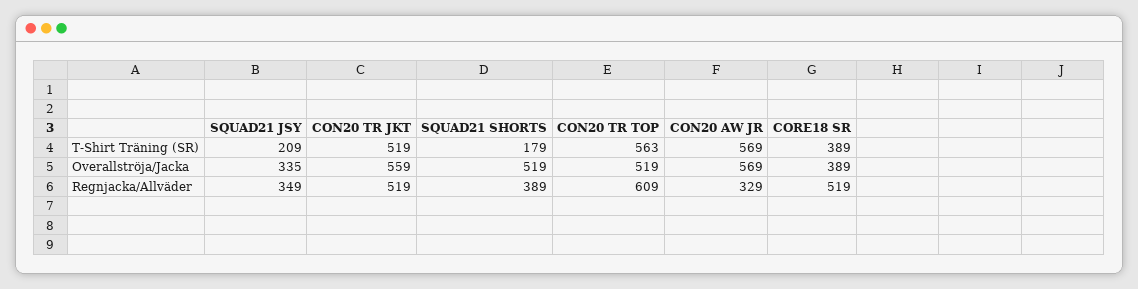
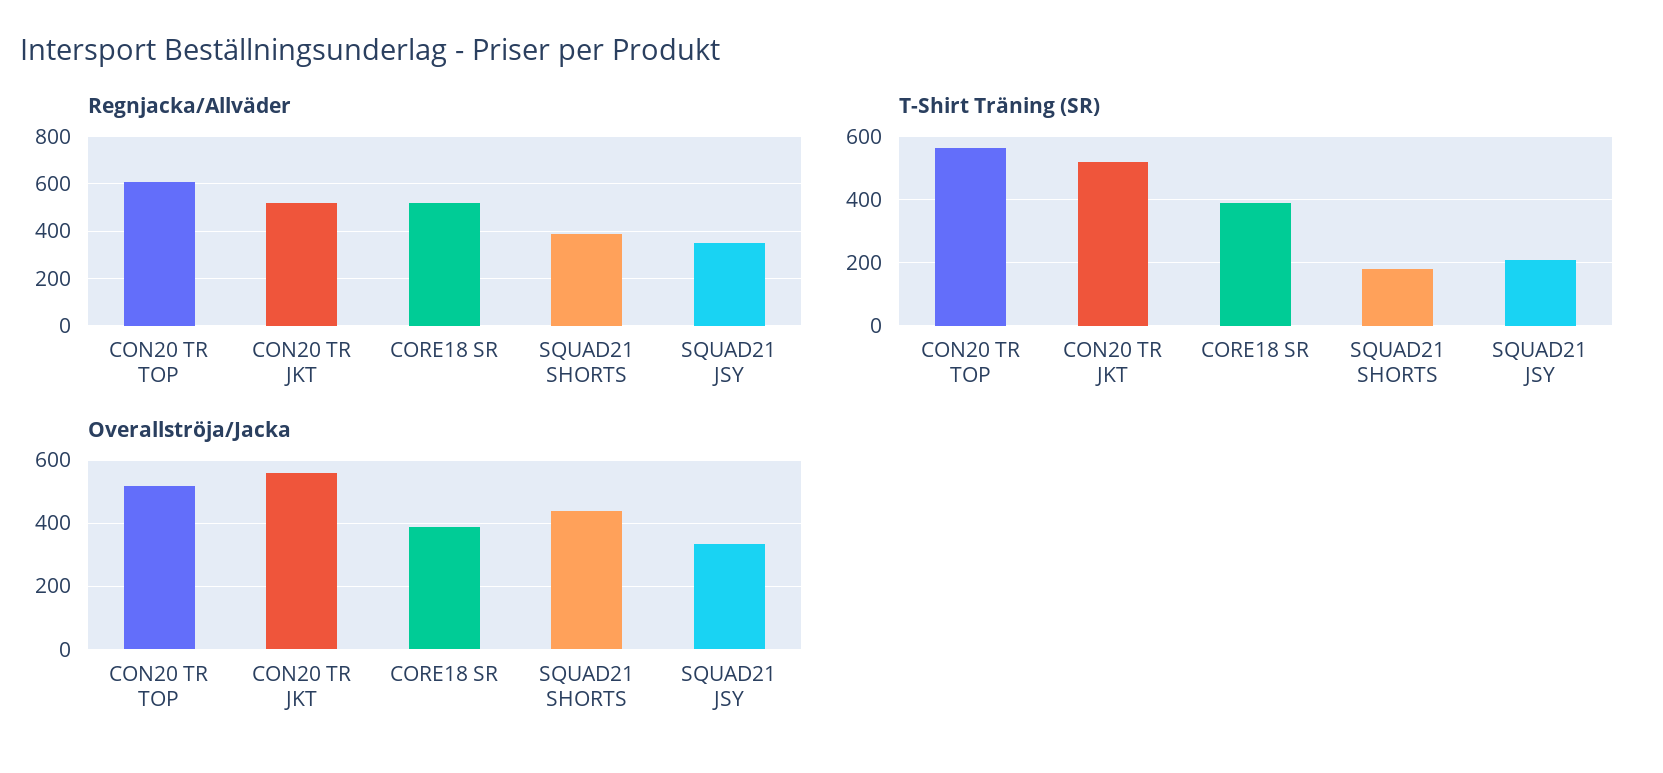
  {
    "T-Shirt Träning (SR)": {
      "SQUAD21 JSY": 209,
      "CON20 TR JKT": 519,
      "SQUAD21 SHORTS": 179,
      "CON20 TR TOP": 563,
-     "CON20 AW JR": 569,
      "CORE18 SR": 389
    },
    "Overallströja/Jacka": {
      "SQUAD21 JSY": 335,
      "CON20 TR JKT": 559,
-     "SQUAD21 SHORTS": 519,
+     "SQUAD21 SHORTS": 440,
      "CON20 TR TOP": 519,
-     "CON20 AW JR": 569,
      "CORE18 SR": 389
    },
    "Regnjacka/Allväder": {
      "SQUAD21 JSY": 349,
      "CON20 TR JKT": 519,
      "SQUAD21 SHORTS": 389,
      "CON20 TR TOP": 609,
-     "CON20 AW JR": 329,
      "CORE18 SR": 519
    }
  }

